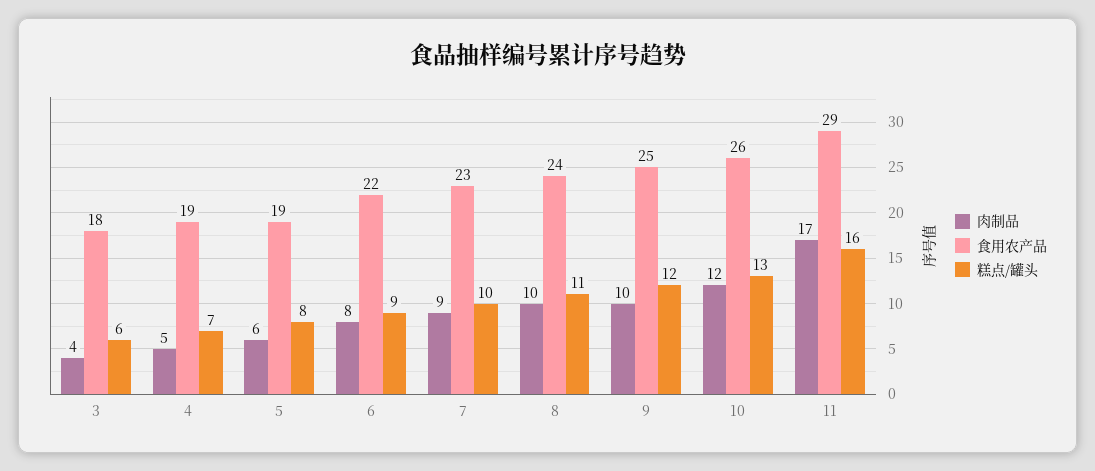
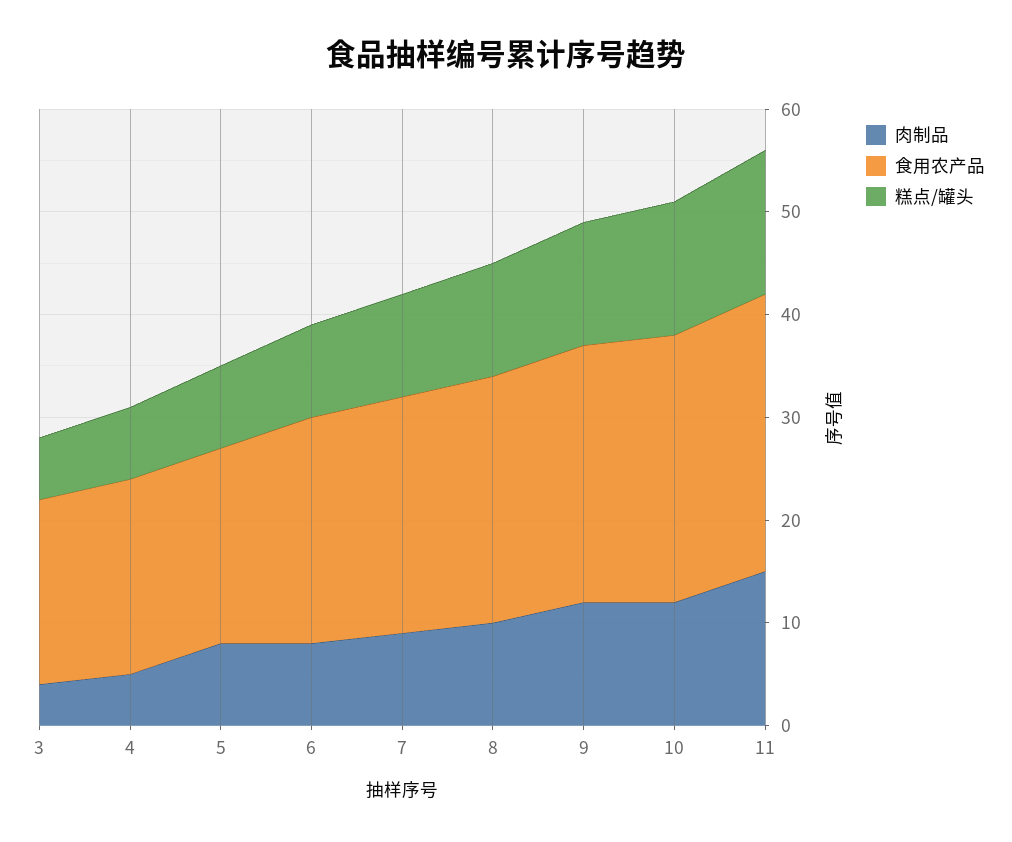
  {
    "肉制品": {
      "3": 4,
      "4": 5,
-     "5": 6,
+     "5": 8,
      "6": 8,
      "7": 9,
      "8": 10,
-     "9": 10,
+     "9": 12,
      "10": 12,
-     "11": 17
+     "11": 15
    },
    "食用农产品": {
      "3": 18,
      "4": 19,
      "5": 19,
      "6": 22,
      "7": 23,
      "8": 24,
      "9": 25,
      "10": 26,
-     "11": 29
+     "11": 27
    },
    "糕点/罐头": {
      "3": 6,
      "4": 7,
      "5": 8,
      "6": 9,
      "7": 10,
      "8": 11,
      "9": 12,
      "10": 13,
-     "11": 16
+     "11": 14
    }
  }

